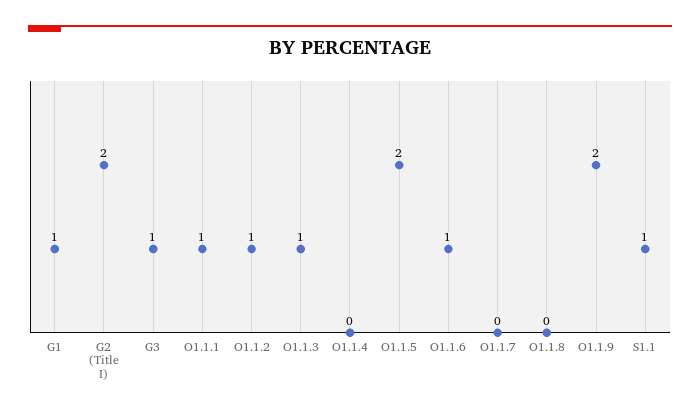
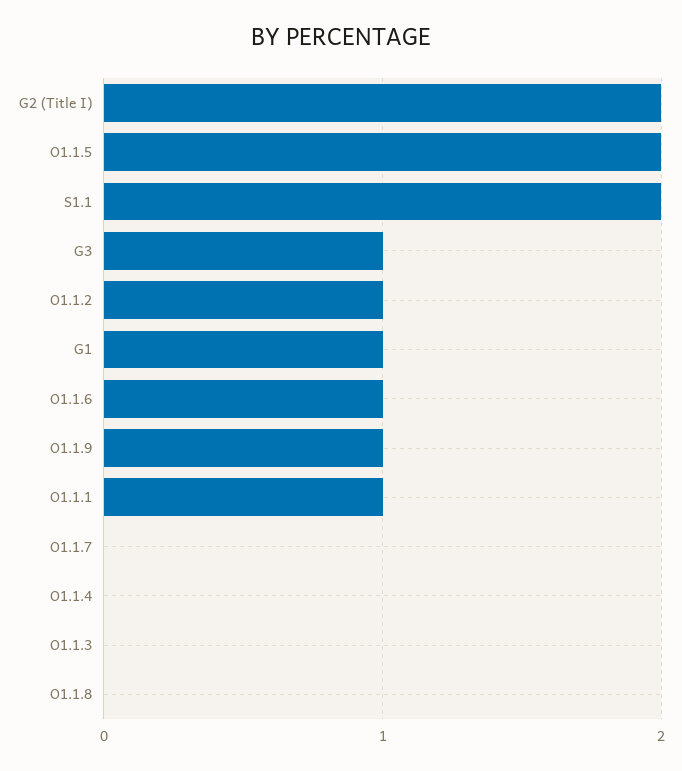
  {
    "G1": 1,
    "G2 (Title I)": 2,
    "G3": 1,
    "O1.1.1": 1,
    "O1.1.2": 1,
-   "O1.1.3": 1,
+   "O1.1.3": 0,
    "O1.1.4": 0,
    "O1.1.5": 2,
    "O1.1.6": 1,
    "O1.1.7": 0,
    "O1.1.8": 0,
-   "O1.1.9": 2,
+   "O1.1.9": 1,
-   "S1.1": 1
+   "S1.1": 2
  }

